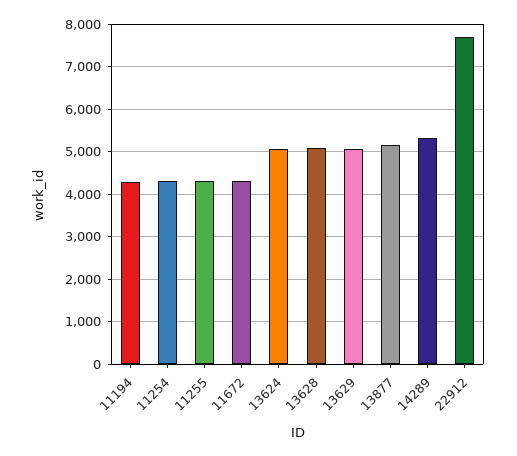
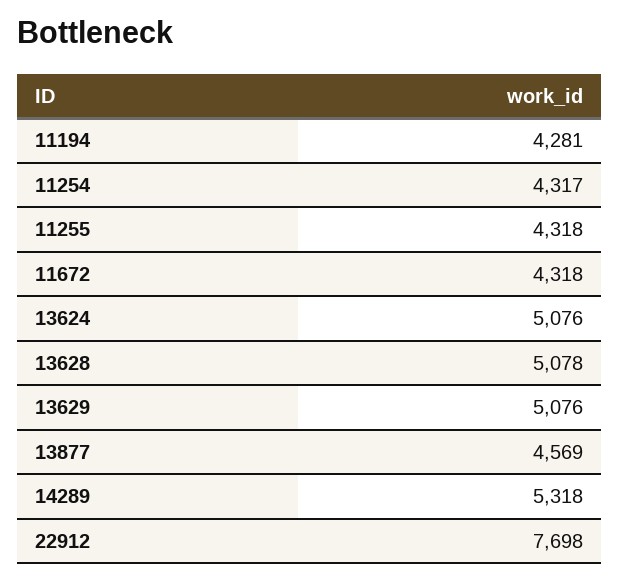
  {
    "11194": 4281,
    "11254": 4317,
    "11255": 4318,
    "11672": 4318,
    "13624": 5076,
    "13628": 5078,
    "13629": 5076,
-   "13877": 5200,
+   "13877": 4569,
    "14289": 5318,
    "22912": 7698
  }

